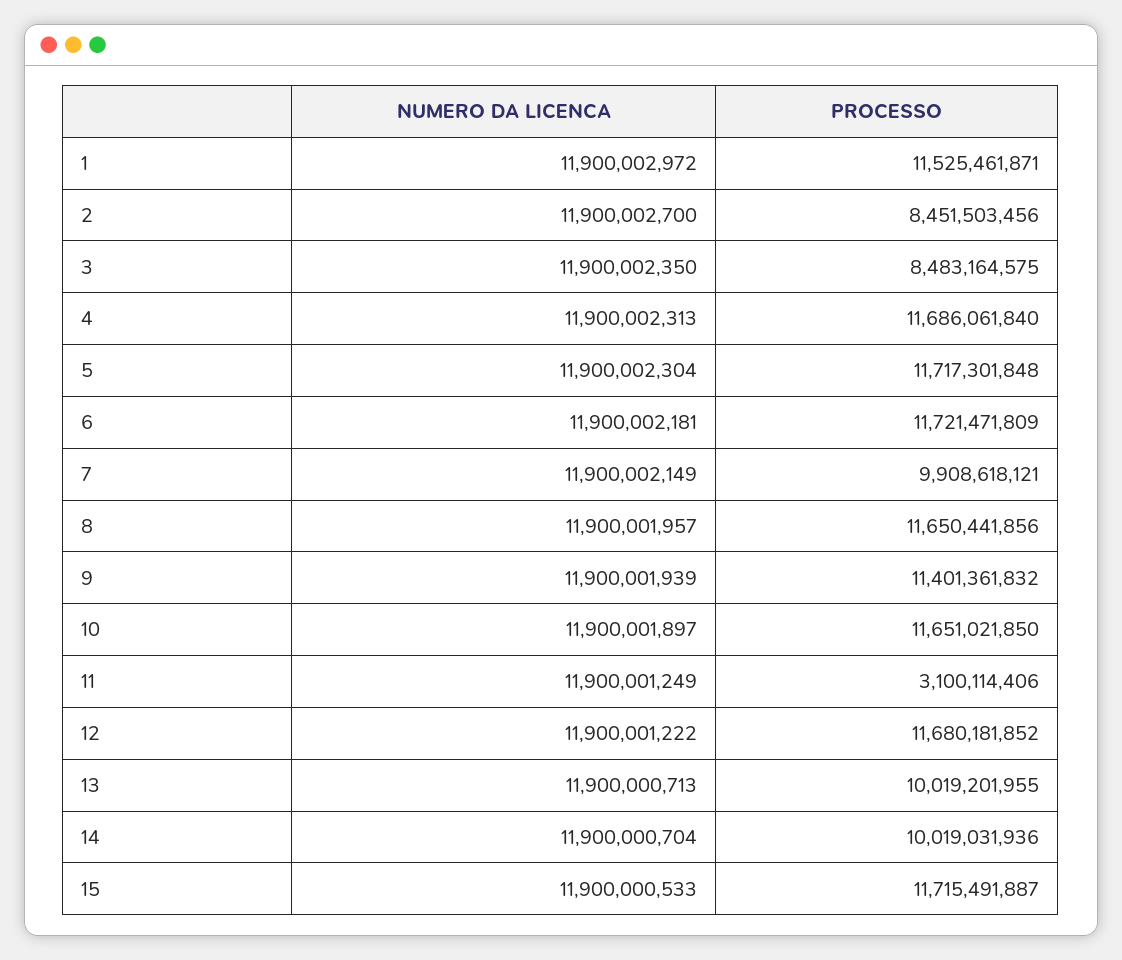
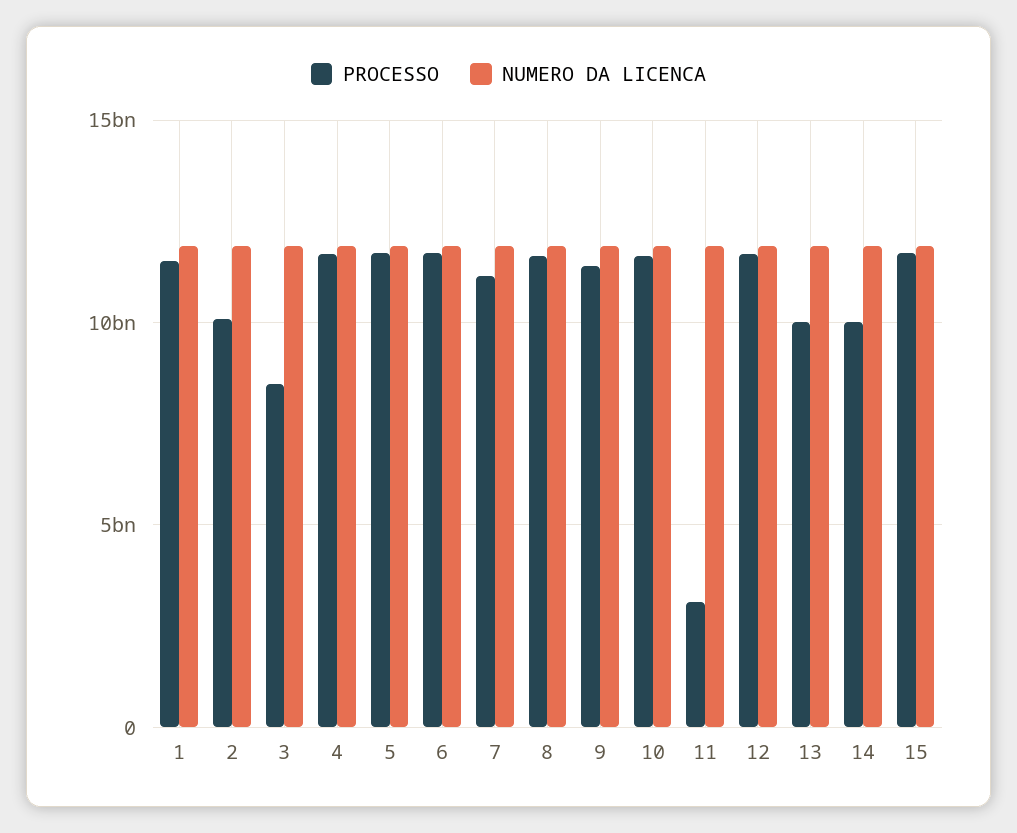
  {
    "NUMERO DA LICENCA": {
      "1": 11900002972,
      "2": 11900002700,
      "3": 11900002350,
      "4": 11900002313,
      "5": 11900002304,
      "6": 11900002181,
      "7": 11900002149,
      "8": 11900001957,
      "9": 11900001939,
      "10": 11900001897,
      "11": 11900001249,
      "12": 11900001222,
      "13": 11900000713,
      "14": 11900000704,
      "15": 11900000533
    },
    "PROCESSO": {
      "1": 11525461871,
-     "2": 8451503456,
+     "2": 10000000000,
      "3": 8483164575,
      "4": 11686061840,
      "5": 11717301848,
      "6": 11721471809,
-     "7": 9908618121,
+     "7": 11000000000,
      "8": 11650441856,
      "9": 11401361832,
      "10": 11651021850,
      "11": 3100114406,
      "12": 11680181852,
      "13": 10019201955,
      "14": 10019031936,
      "15": 11715491887
    }
  }

